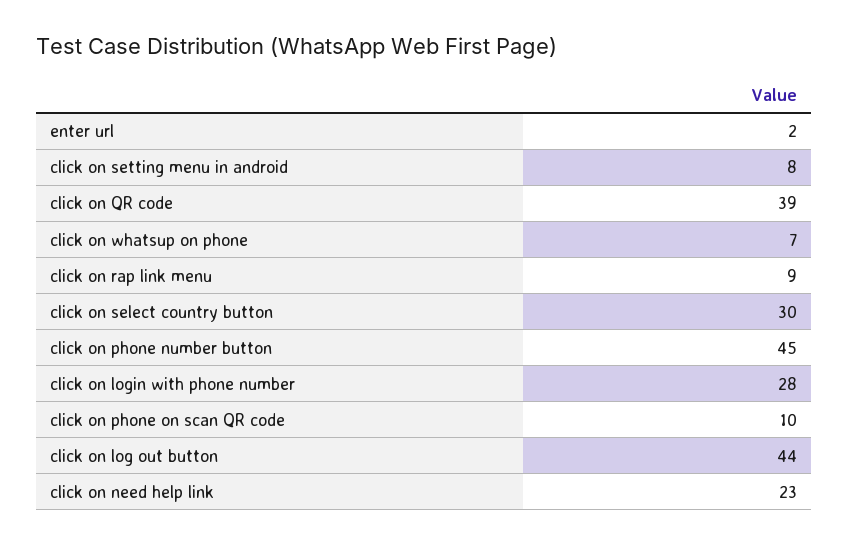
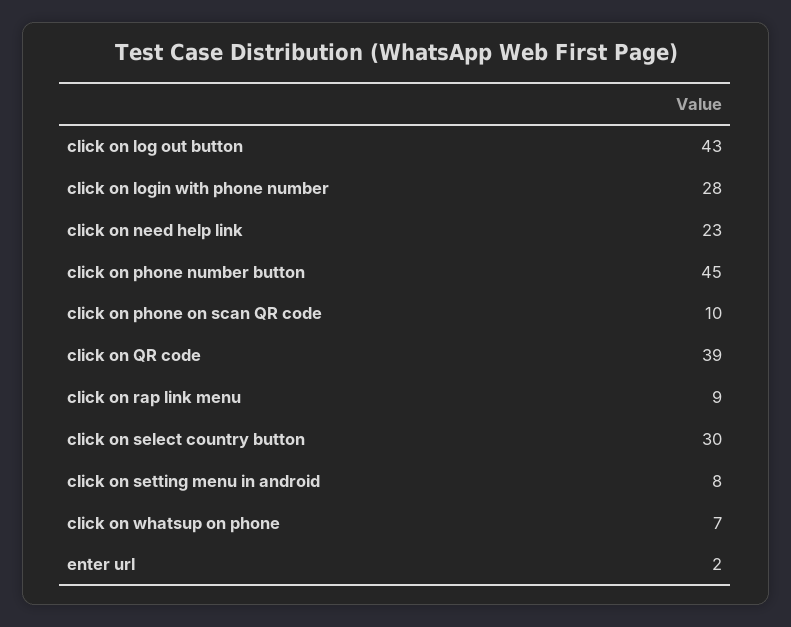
  {
    "enter url": 2,
    "click on setting menu in android": 8,
    "click on QR code": 39,
    "click on whatsup on phone": 7,
    "click on rap link menu": 9,
    "click on select country button": 30,
    "click on phone number button": 45,
    "click on login with phone number": 28,
    "click on phone on scan QR code": 10,
-   "click on log out button": 44,
+   "click on log out button": 43,
    "click on need help link": 23
  }

